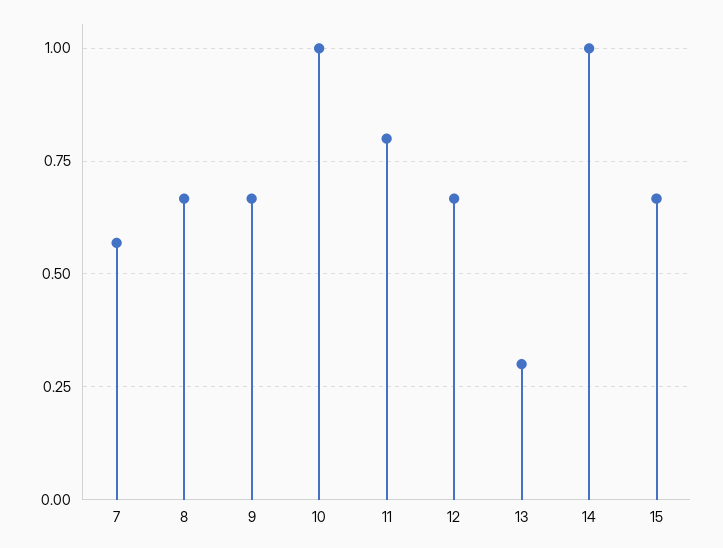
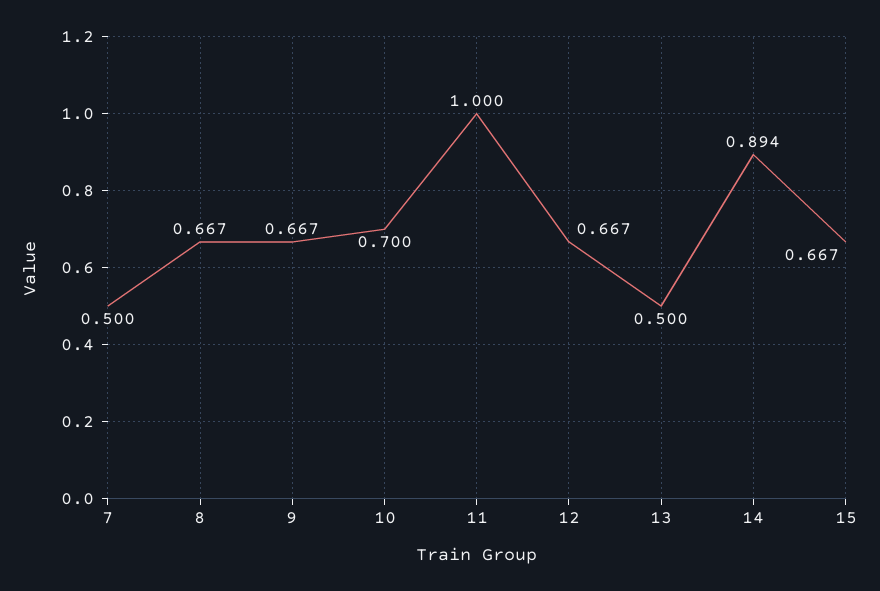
  {
-   "7": 0.575,
+   "7": 0.5,
    "8": 0.667,
    "9": 0.667,
-   "10": 1,
+   "10": 0.7,
-   "11": 0.8,
+   "11": 1,
    "12": 0.667,
-   "13": 0.3,
+   "13": 0.5,
-   "14": 1,
+   "14": 0.894,
    "15": 0.667
  }

